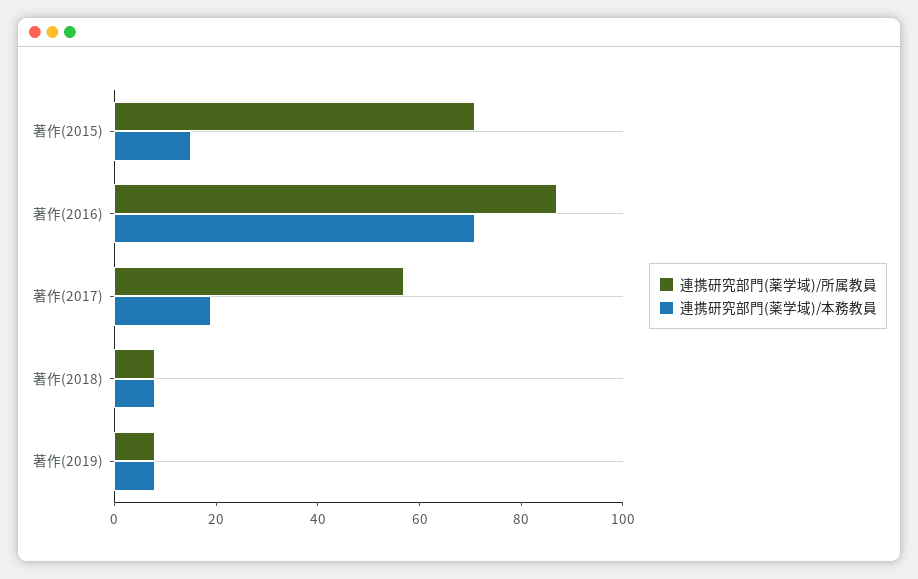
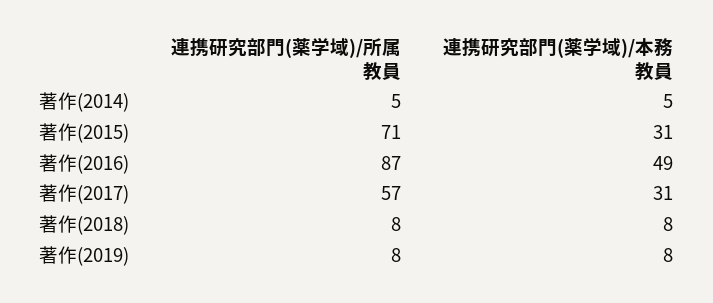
  {
    "連携研究部門(薬学域)/所属教員": {
      "著作(2015)": 71,
      "著作(2016)": 87,
      "著作(2017)": 57,
      "著作(2018)": 8,
-     "著作(2019)": 8
+     "著作(2019)": 8,
+     "著作(2014)": 5
    },
    "連携研究部門(薬学域)/本務教員": {
-     "著作(2015)": 15,
+     "著作(2015)": 31,
-     "著作(2016)": 70,
+     "著作(2016)": 49,
-     "著作(2017)": 20,
+     "著作(2017)": 31,
      "著作(2018)": 8,
-     "著作(2019)": 8
+     "著作(2019)": 8,
+     "著作(2014)": 5
    }
  }

